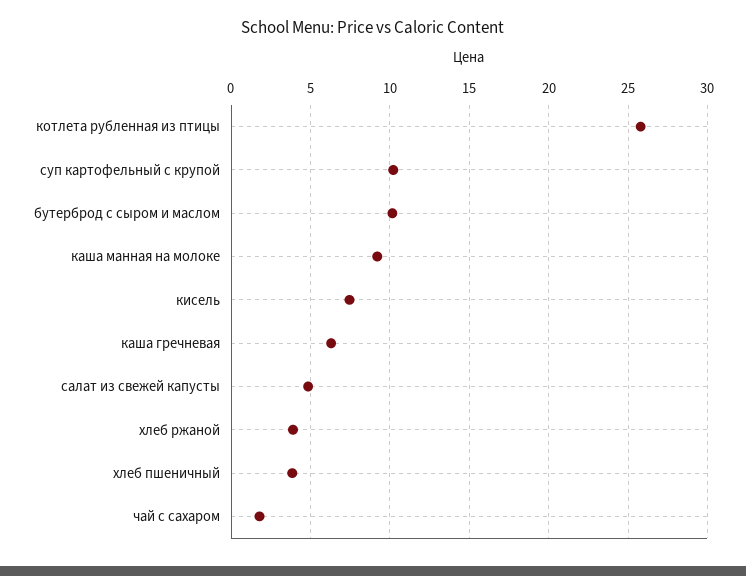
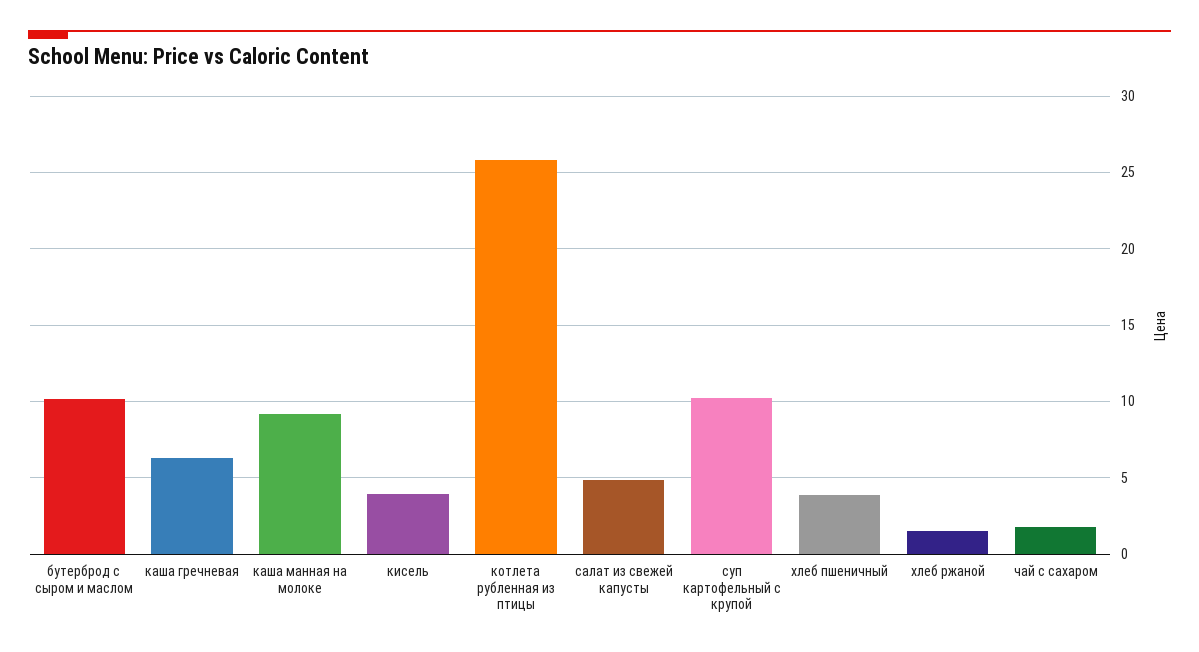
  {
    "котлета рубленная из птицы": 26,
    "суп картофельный с крупой": 10,
    "бутерброд с сыром и маслом": 10,
    "каша манная на молоке": 9,
-   "кисель": 7.5,
+   "кисель": 4,
    "каша гречневая": 6.5,
    "салат из свежей капусты": 5,
-   "хлеб ржаной": 4,
+   "хлеб ржаной": 1.5,
    "хлеб пшеничный": 4,
    "чай с сахаром": 2
  }

